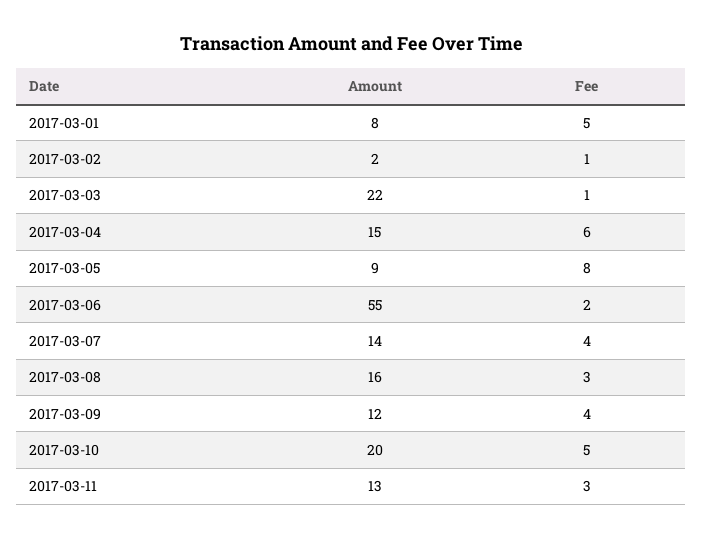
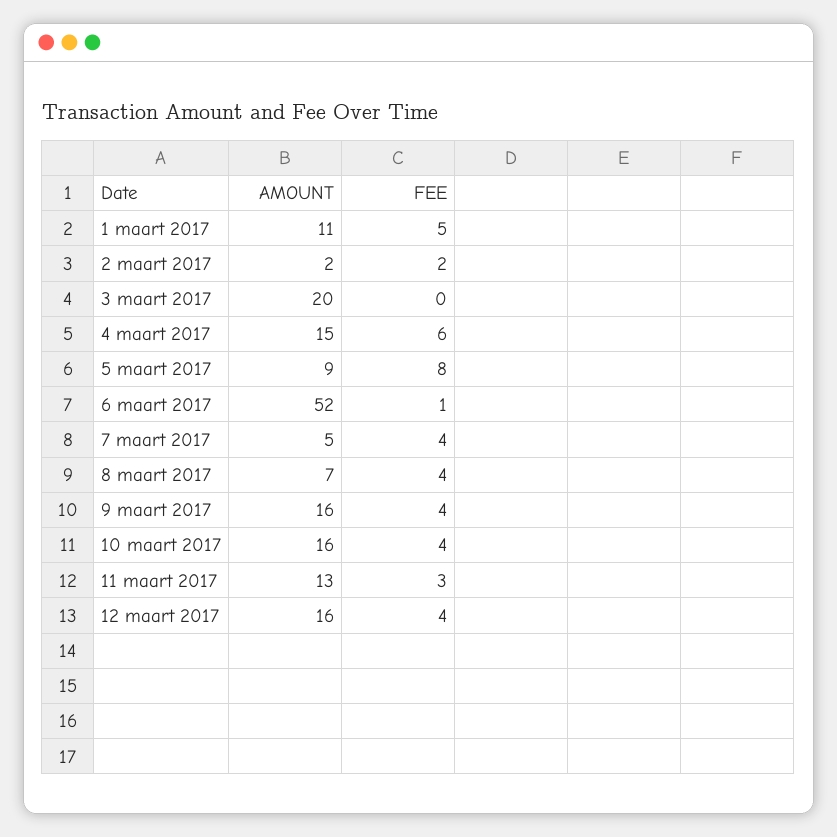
  {
    "Amount": {
-     "2017-03-01": 8,
+     "2017-03-01": 11,
      "2017-03-02": 2,
-     "2017-03-03": 22,
+     "2017-03-03": 20,
      "2017-03-04": 15,
      "2017-03-05": 9,
-     "2017-03-06": 55,
+     "2017-03-06": 52,
-     "2017-03-07": 14,
+     "2017-03-07": 5,
-     "2017-03-08": 16,
+     "2017-03-08": 7,
-     "2017-03-09": 12,
+     "2017-03-09": 16,
-     "2017-03-10": 20,
+     "2017-03-10": 16,
-     "2017-03-11": 13
+     "2017-03-11": 13,
+     "12 maart 2017": 16
    },
    "Fee": {
      "2017-03-01": 5,
-     "2017-03-02": 1,
+     "2017-03-02": 2,
-     "2017-03-03": 1,
+     "2017-03-03": 0,
      "2017-03-04": 6,
      "2017-03-05": 8,
-     "2017-03-06": 2,
+     "2017-03-06": 1,
      "2017-03-07": 4,
-     "2017-03-08": 3,
+     "2017-03-08": 4,
      "2017-03-09": 4,
-     "2017-03-10": 5,
+     "2017-03-10": 4,
-     "2017-03-11": 3
+     "2017-03-11": 3,
+     "12 maart 2017": 4
    }
  }

